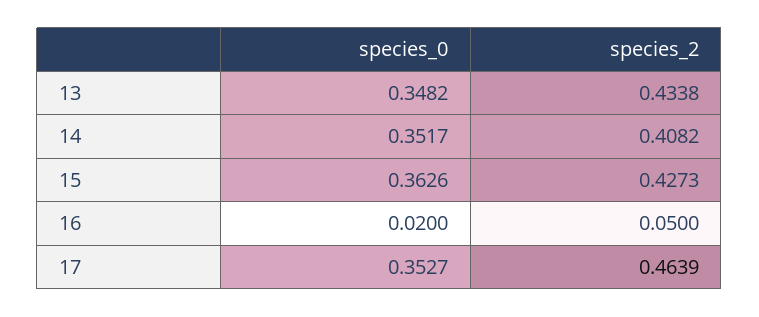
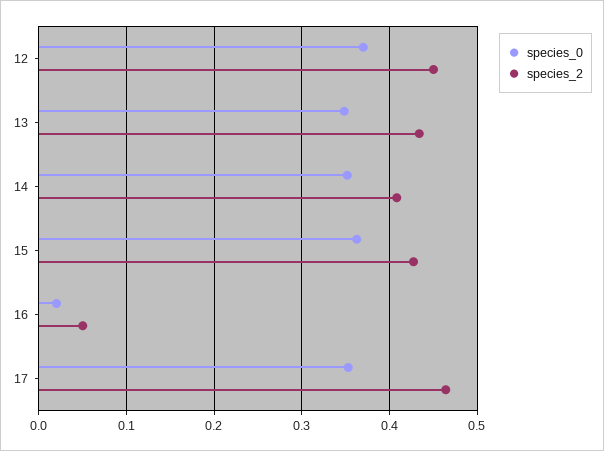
  {
    "species_0": {
      "13": 0.3482,
      "14": 0.3517,
      "15": 0.3626,
      "16": 0.02,
-     "17": 0.3527
+     "17": 0.3527,
+     "12": 0.37
    },
    "species_2": {
      "13": 0.4338,
      "14": 0.4082,
      "15": 0.4273,
      "16": 0.05,
-     "17": 0.4639
+     "17": 0.4639,
+     "12": 0.45
    }
  }

